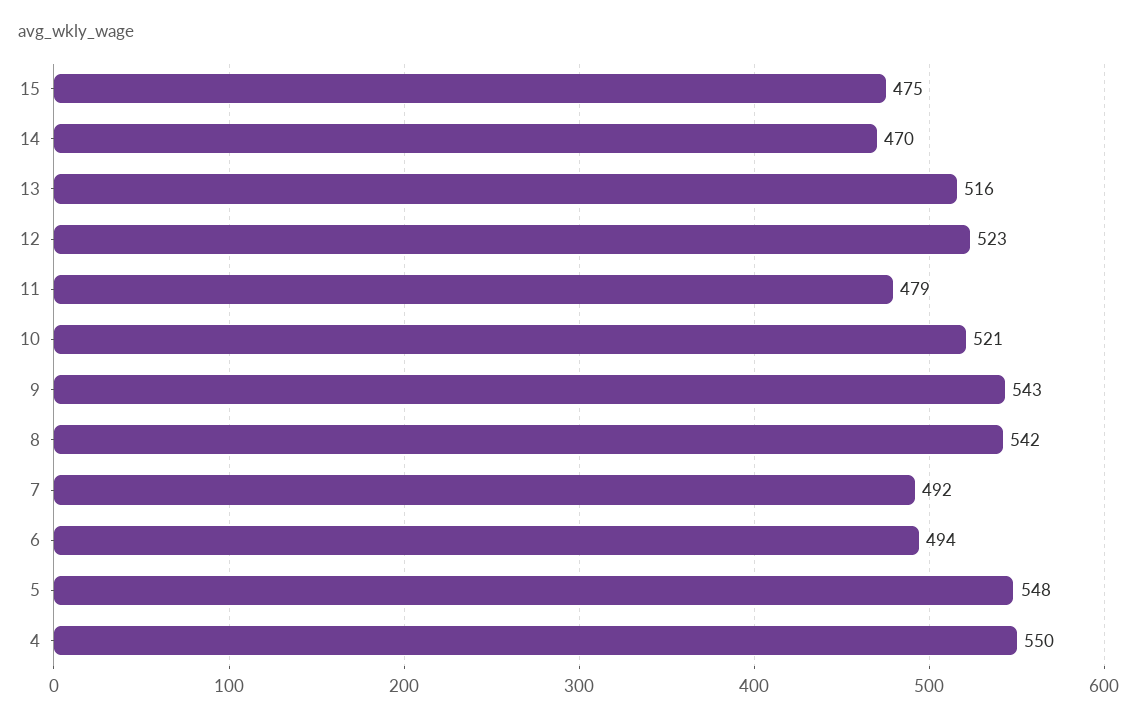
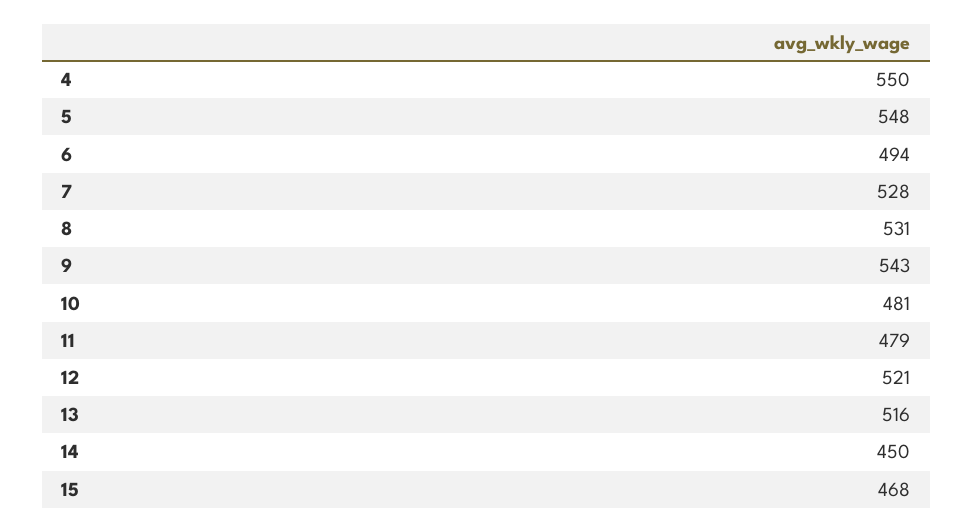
  {
-   "15": 475,
+   "15": 468,
-   "14": 470,
+   "14": 450,
    "13": 516,
-   "12": 523,
+   "12": 521,
    "11": 479,
-   "10": 521,
+   "10": 481,
    "9": 543,
-   "8": 542,
+   "8": 531,
-   "7": 492,
+   "7": 528,
    "6": 494,
    "5": 548,
    "4": 550
  }

